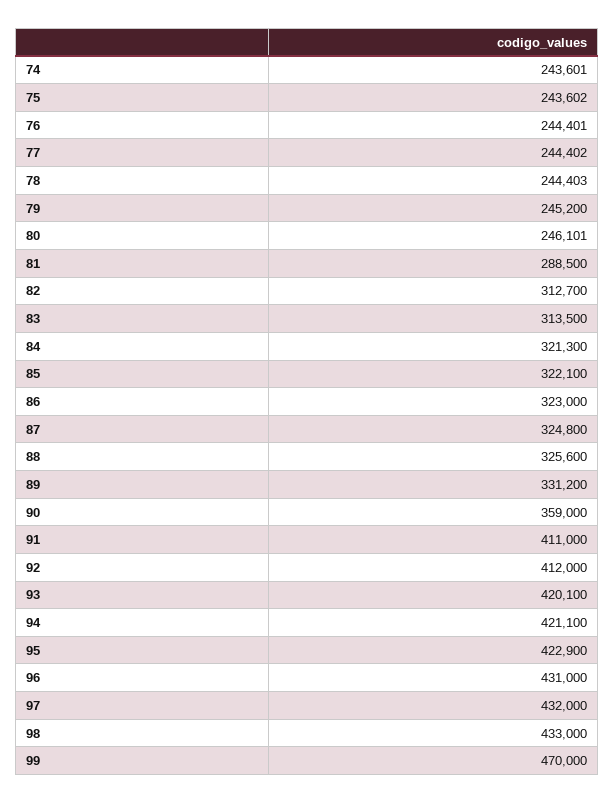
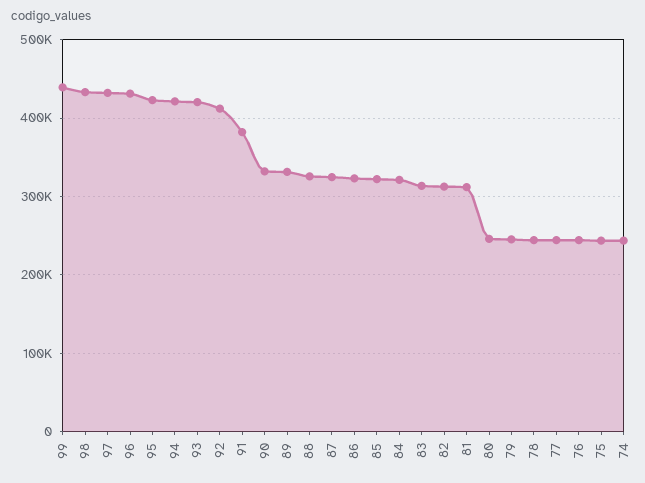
  {
    "74": 243601,
    "75": 243602,
    "76": 244401,
    "77": 244402,
    "78": 244403,
    "79": 245200,
    "80": 246101,
-   "81": 288500,
+   "81": 310000,
    "82": 312700,
    "83": 313500,
    "84": 321300,
    "85": 322100,
    "86": 323000,
    "87": 324800,
    "88": 325600,
    "89": 331200,
-   "90": 359000,
+   "90": 330000,
-   "91": 411000,
+   "91": 380000,
    "92": 412000,
    "93": 420100,
    "94": 421100,
    "95": 422900,
    "96": 431000,
    "97": 432000,
    "98": 433000,
-   "99": 470000
+   "99": 440000
  }

